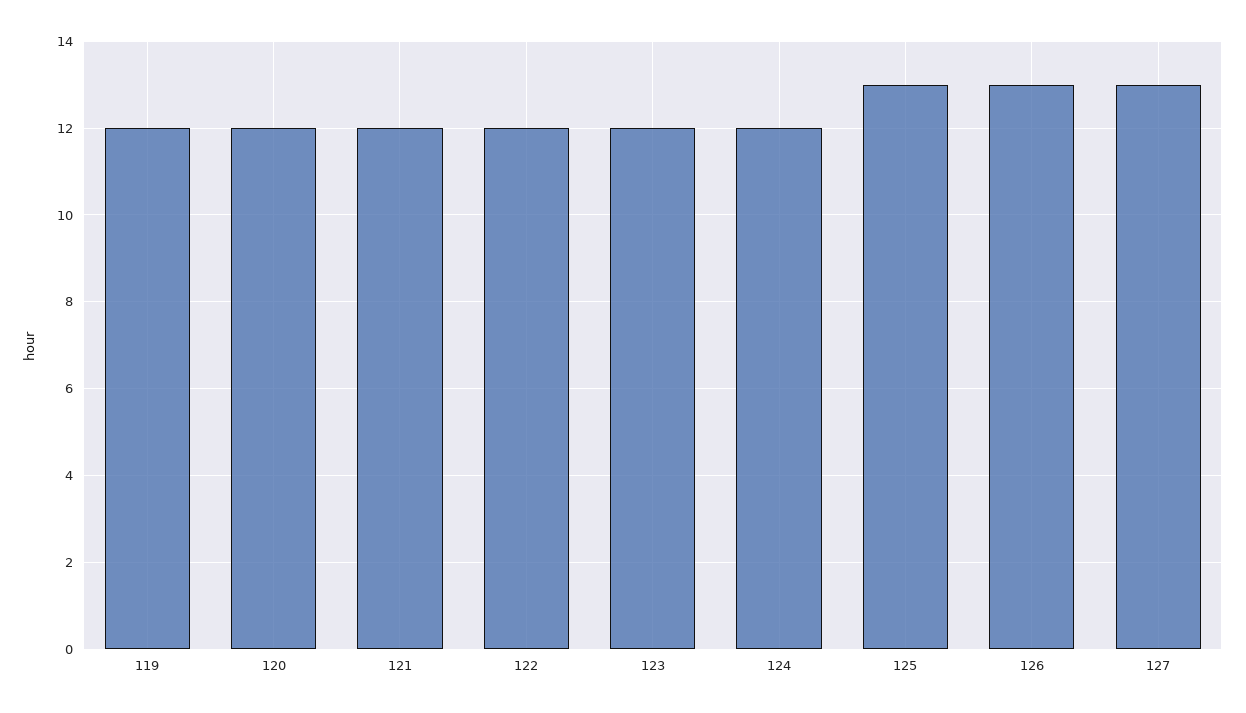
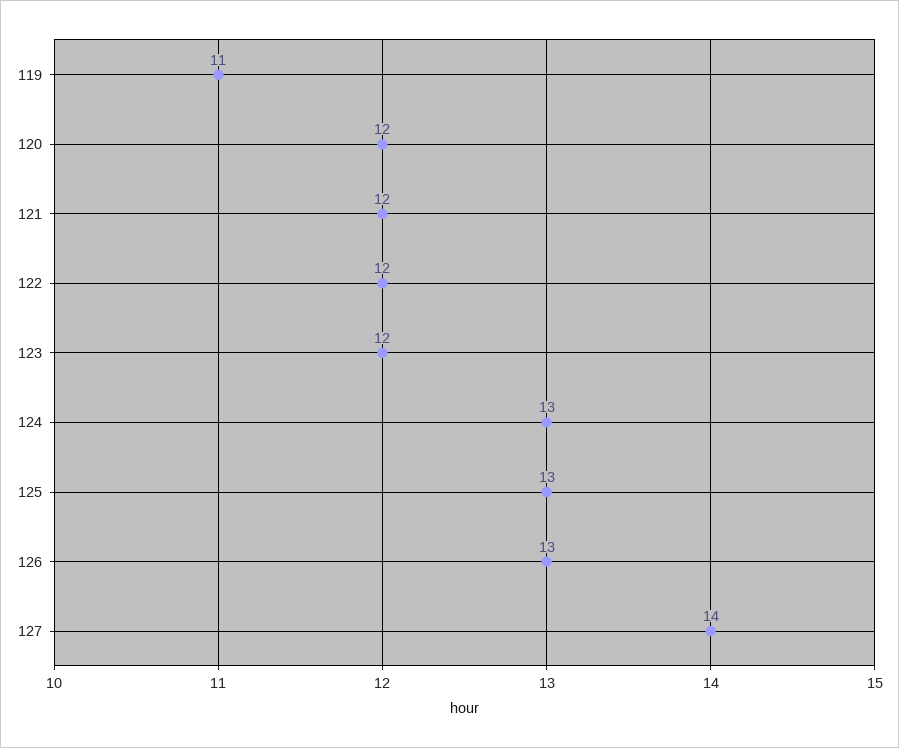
  {
-   "119": 12,
+   "119": 11,
    "120": 12,
    "121": 12,
    "122": 12,
    "123": 12,
-   "124": 12,
+   "124": 13,
    "125": 13,
    "126": 13,
-   "127": 13
+   "127": 14
  }

